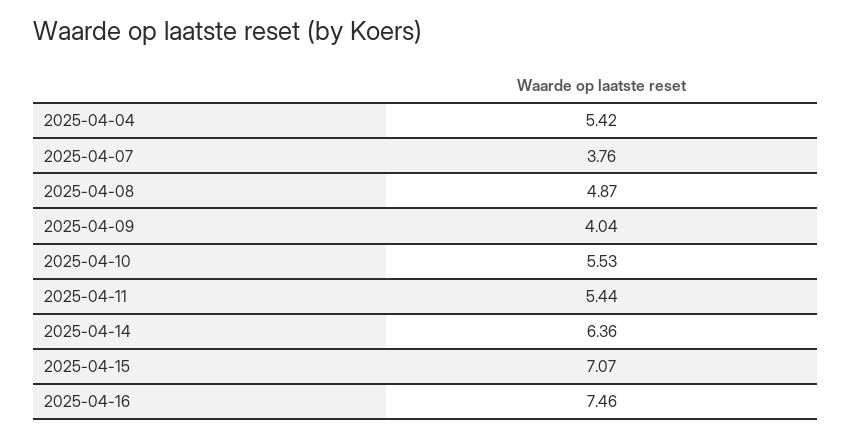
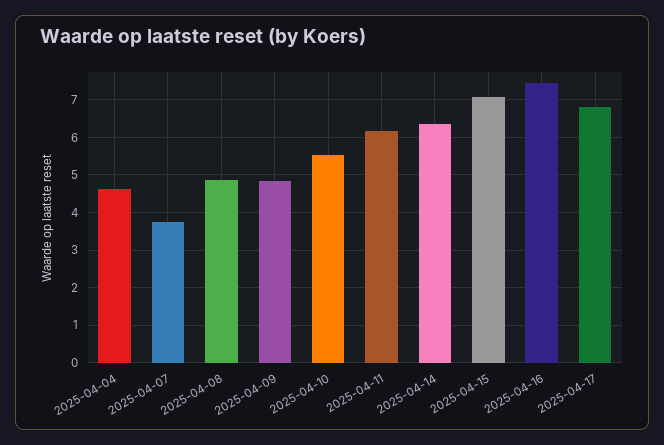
  {
-   "2025-04-04": 5.42,
+   "2025-04-04": 4.6,
    "2025-04-07": 3.76,
    "2025-04-08": 4.87,
-   "2025-04-09": 4.04,
+   "2025-04-09": 4.8,
    "2025-04-10": 5.53,
-   "2025-04-11": 5.44,
+   "2025-04-11": 6.2,
    "2025-04-14": 6.36,
    "2025-04-15": 7.07,
-   "2025-04-16": 7.46
+   "2025-04-16": 7.46,
+   "2025-04-17": 6.8
  }

